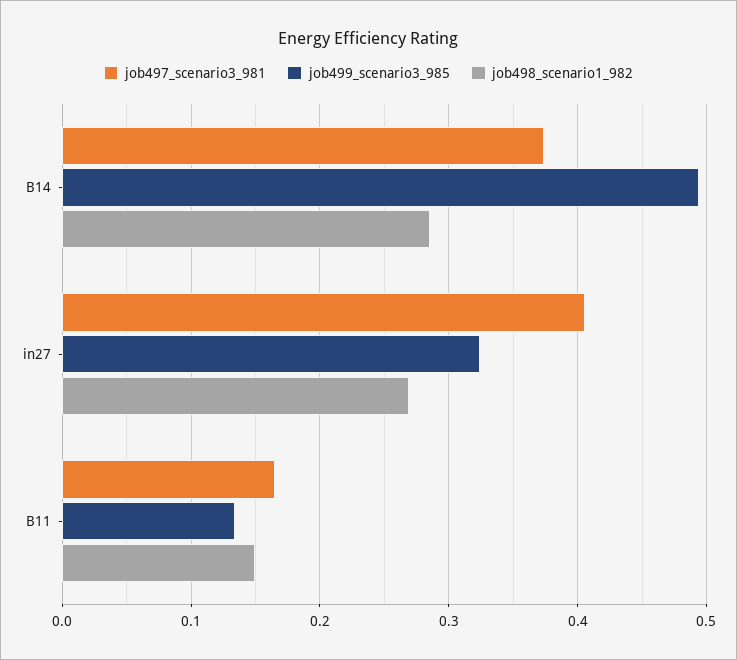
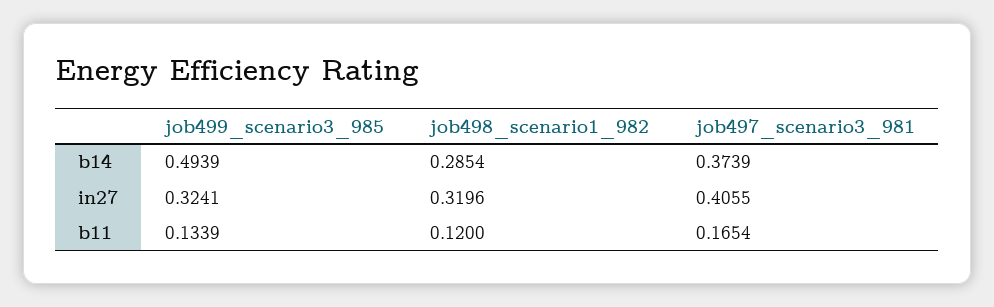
  {
    "job497_scenario3_981": {
      "B14": 0.3739,
      "in27": 0.4055,
      "B11": 0.1654
    },
    "job499_scenario3_985": {
      "B14": 0.4939,
      "in27": 0.3241,
      "B11": 0.1339
    },
    "job498_scenario1_982": {
      "B14": 0.2854,
-     "in27": 0.27,
+     "in27": 0.3196,
-     "B11": 0.15
+     "B11": 0.12
    }
  }

